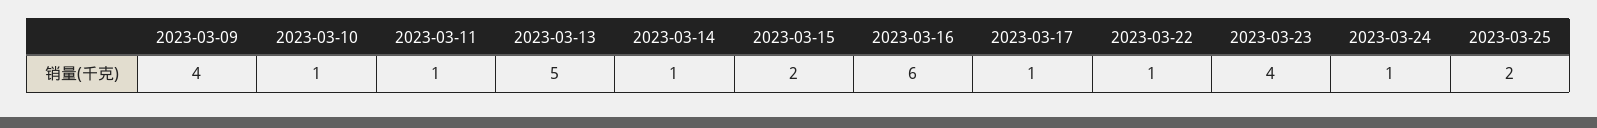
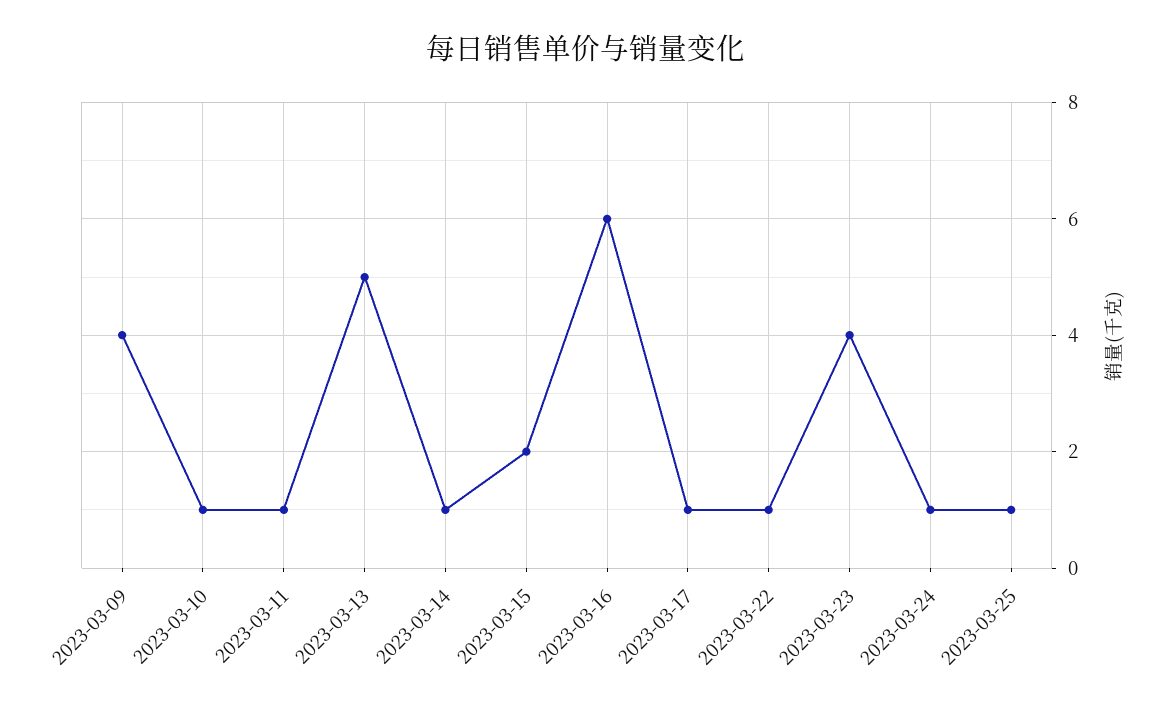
  {
    "2023-03-09": 4,
    "2023-03-10": 1,
    "2023-03-11": 1,
    "2023-03-13": 5,
    "2023-03-14": 1,
    "2023-03-15": 2,
    "2023-03-16": 6,
    "2023-03-17": 1,
    "2023-03-22": 1,
    "2023-03-23": 4,
    "2023-03-24": 1,
-   "2023-03-25": 2
+   "2023-03-25": 1
  }

